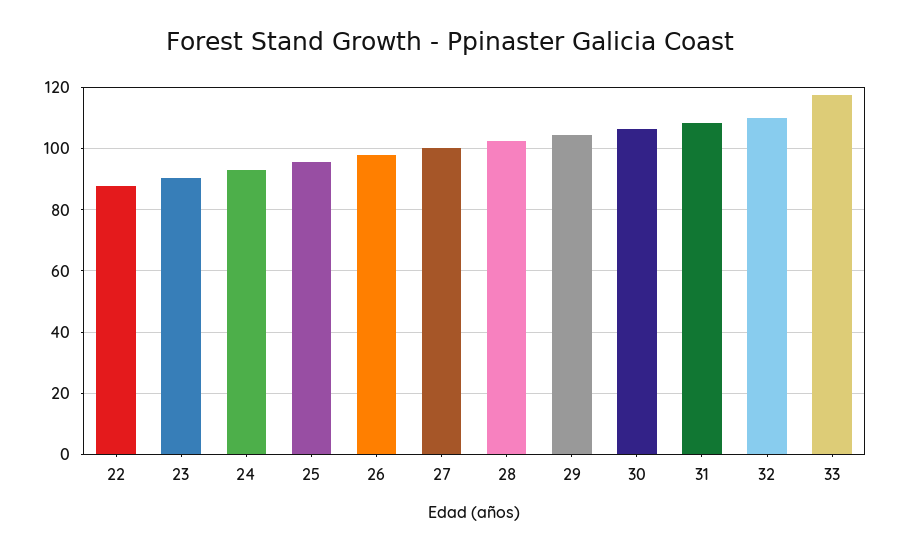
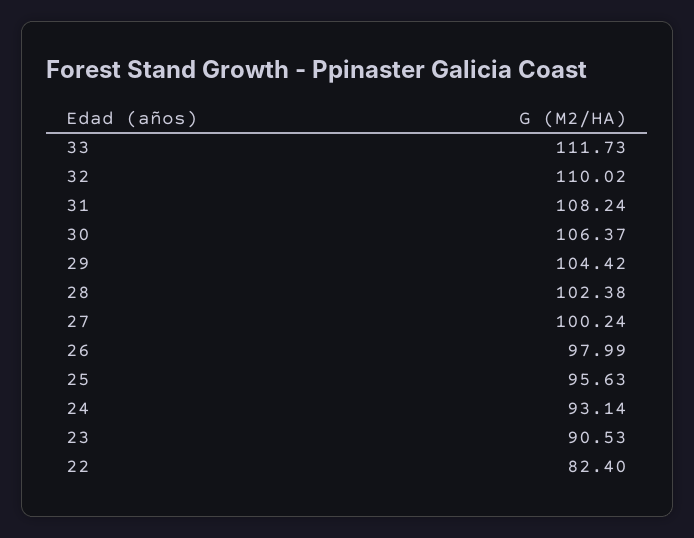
  {
-   "22": 88,
+   "22": 82.4,
    "23": 90.53,
    "24": 93.14,
    "25": 95.63,
    "26": 97.99,
    "27": 100.24,
    "28": 102.38,
    "29": 104.42,
    "30": 106.37,
    "31": 108.24,
    "32": 110.02,
-   "33": 118
+   "33": 111.73
  }

